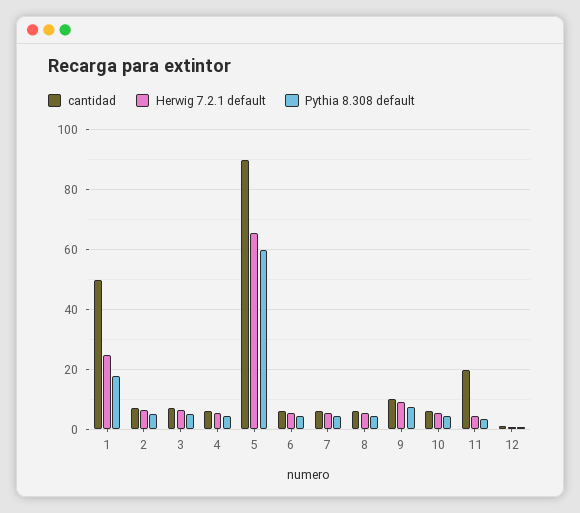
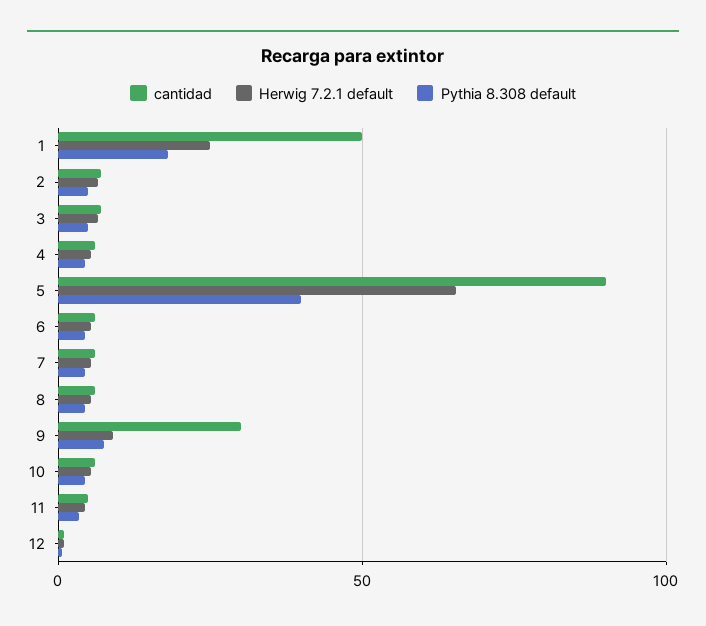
  {
    "cantidad": {
      "1": 50,
      "2": 7.5,
      "3": 7.5,
      "4": 5,
      "5": 90,
      "6": 5,
      "7": 5,
      "8": 5,
-     "9": 10,
+     "9": 30,
      "10": 5,
-     "11": 20,
+     "11": 5,
      "12": 0
    },
    "Herwig 7.2.1 default": {
      "1": 25,
      "2": 7.5,
      "3": 7.5,
      "4": 5,
      "5": 65,
      "6": 5,
      "7": 5,
      "8": 5,
      "9": 10,
      "10": 5,
      "11": 5,
      "12": 0
    },
    "Pythia 8.308 default": {
      "1": 17.5,
      "2": 5,
      "3": 5,
      "4": 5,
-     "5": 60,
+     "5": 40,
      "6": 5,
      "7": 5,
      "8": 5,
      "9": 7.5,
      "10": 5,
      "11": 2.5,
      "12": 0
    }
  }

